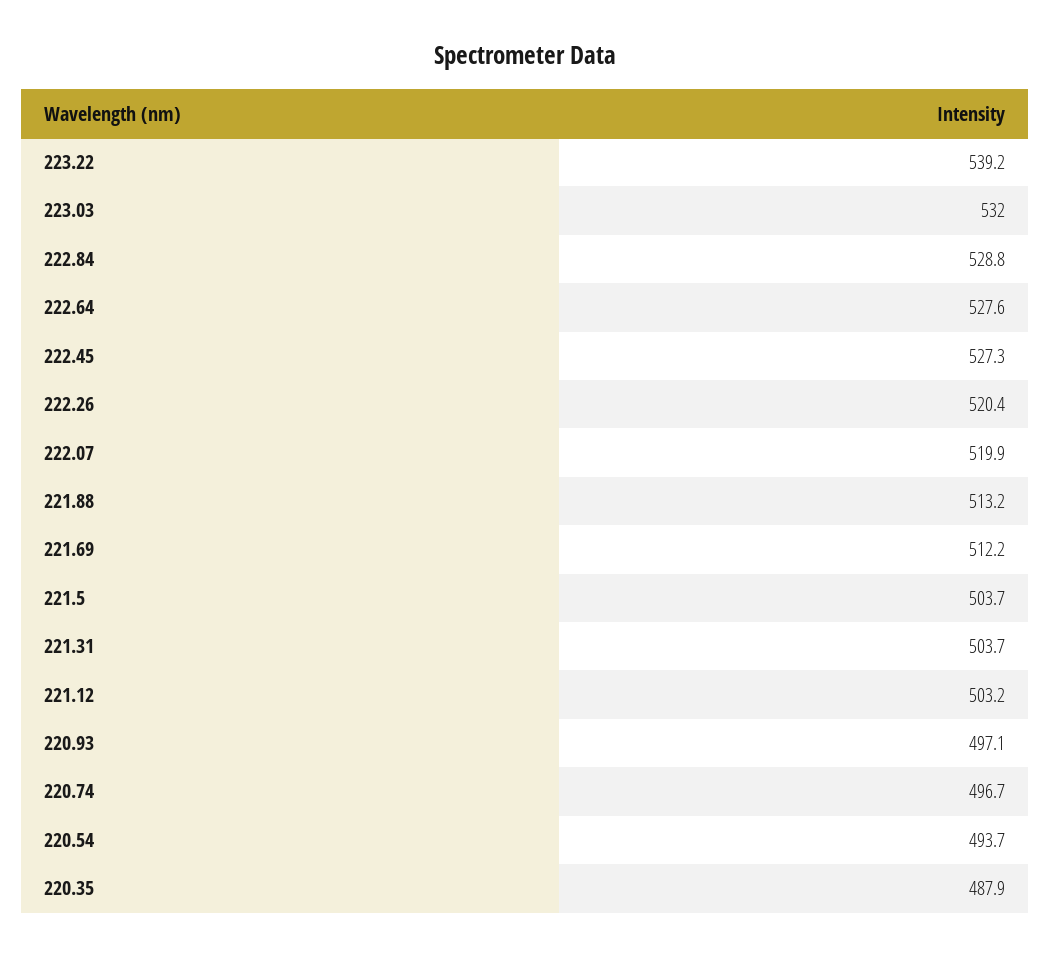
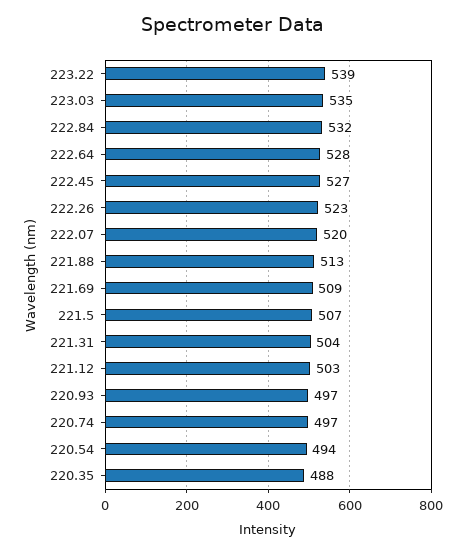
  {
    "223.22": 539.2,
-   "223.03": 532,
+   "223.03": 535,
-   "222.84": 528.8,
+   "222.84": 532,
    "222.64": 527.6,
    "222.45": 527.3,
-   "222.26": 520.4,
+   "222.26": 523,
    "222.07": 519.9,
    "221.88": 513.2,
-   "221.69": 512.2,
+   "221.69": 509,
-   "221.5": 503.7,
+   "221.5": 507,
    "221.31": 503.7,
    "221.12": 503.2,
    "220.93": 497.1,
    "220.74": 496.7,
    "220.54": 493.7,
    "220.35": 487.9
  }

